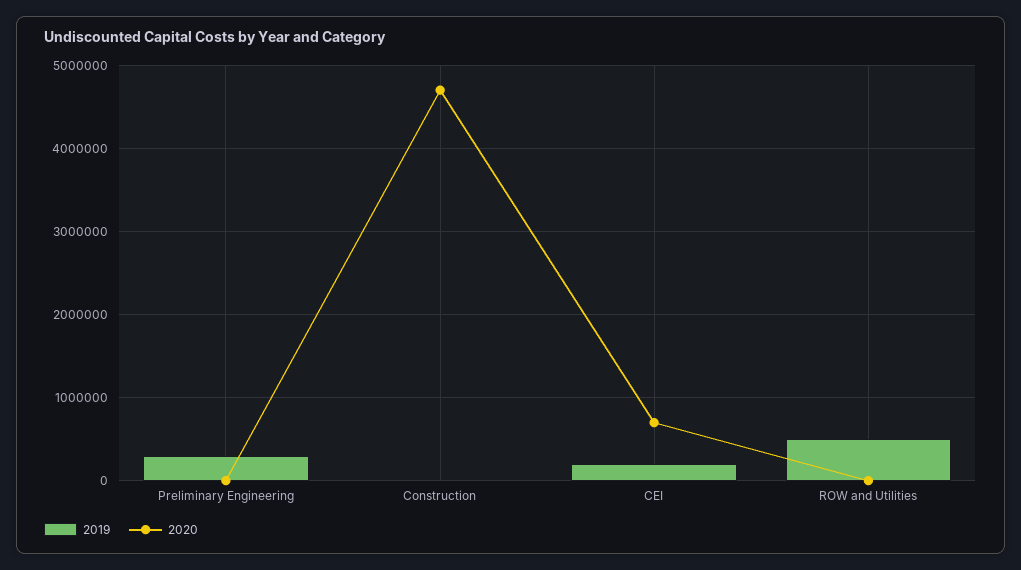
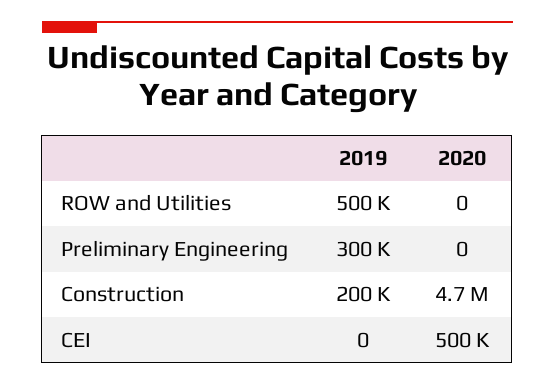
  {
    "2019": {
      "Preliminary Engineering": 300000,
-     "Construction": 0,
+     "Construction": 200000,
-     "CEI": 200000,
+     "CEI": 0,
      "ROW and Utilities": 500000
    },
    "2020": {
      "Preliminary Engineering": 0,
      "Construction": 4700000,
-     "CEI": 700000,
+     "CEI": 500000,
      "ROW and Utilities": 0
    }
  }

